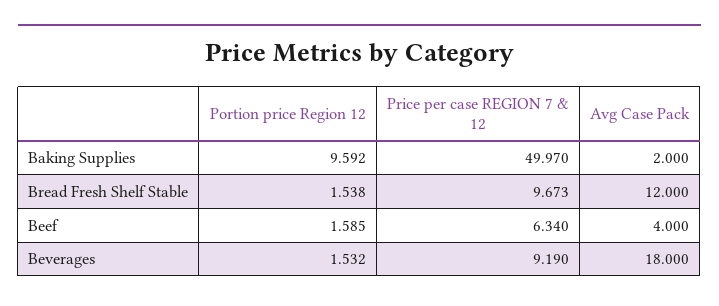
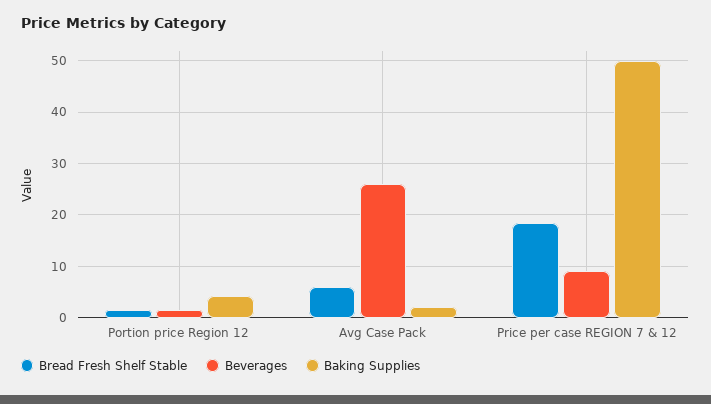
  {
    "Baking Supplies": {
-     "Portion price Region 12": 9.592,
+     "Portion price Region 12": 4,
      "Price per case REGION 7 & 12": 49.97,
      "Avg Case Pack": 2
    },
    "Bread Fresh Shelf Stable": {
      "Portion price Region 12": 1.538,
-     "Price per case REGION 7 & 12": 9.673,
+     "Price per case REGION 7 & 12": 18,
-     "Avg Case Pack": 12
+     "Avg Case Pack": 6
    },
-   "Beef": {
-     "Portion price Region 12": 1.585,
-     "Price per case REGION 7 & 12": 6.34,
-     "Avg Case Pack": 4
-   },
    "Beverages": {
      "Portion price Region 12": 1.532,
      "Price per case REGION 7 & 12": 9.19,
-     "Avg Case Pack": 18
+     "Avg Case Pack": 26
    }
  }

